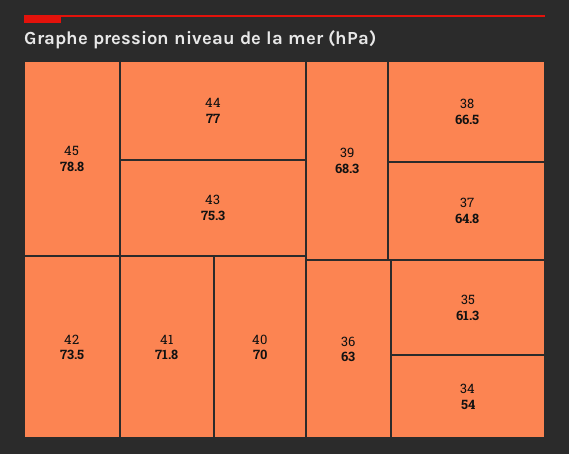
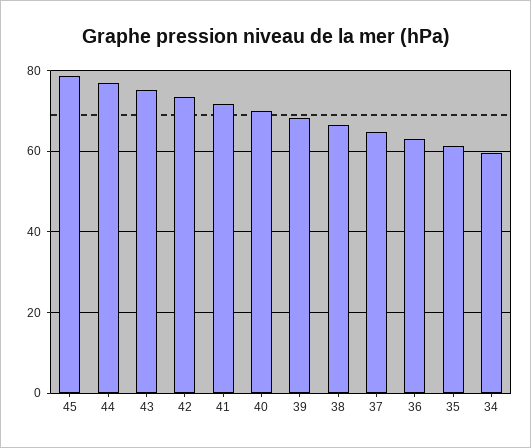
  {
    "45": 78.8,
    "44": 77,
    "43": 75.3,
    "42": 73.5,
    "41": 71.8,
    "40": 70,
    "39": 68.3,
    "38": 66.5,
    "37": 64.8,
    "36": 63,
    "35": 61.3,
-   "34": 54
+   "34": 60
  }

